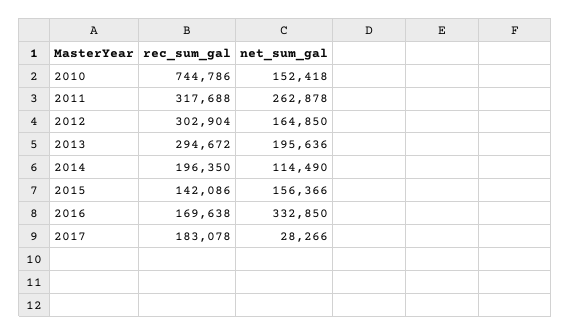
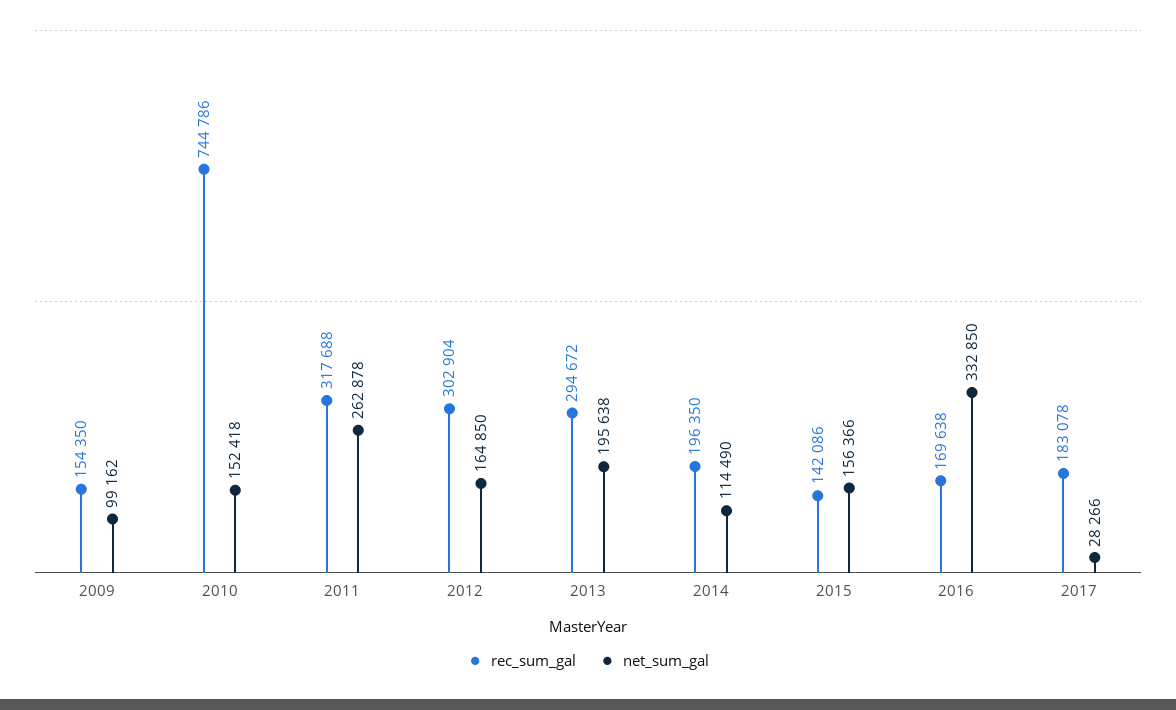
  {
    "rec_sum_gal": {
      "2010": 744786,
      "2011": 317688,
      "2012": 302904,
      "2013": 294672,
      "2014": 196350,
      "2015": 142086,
      "2016": 169638,
-     "2017": 183078
+     "2017": 183078,
+     "2009": 154350
    },
    "net_sum_gal": {
      "2010": 152418,
      "2011": 262878,
      "2012": 164850,
-     "2013": 195636,
+     "2013": 195638,
      "2014": 114490,
      "2015": 156366,
      "2016": 332850,
-     "2017": 28266
+     "2017": 28266,
+     "2009": 99162
    }
  }

